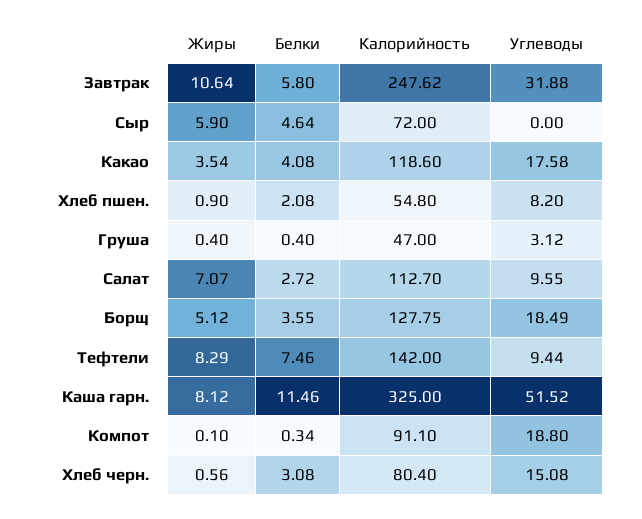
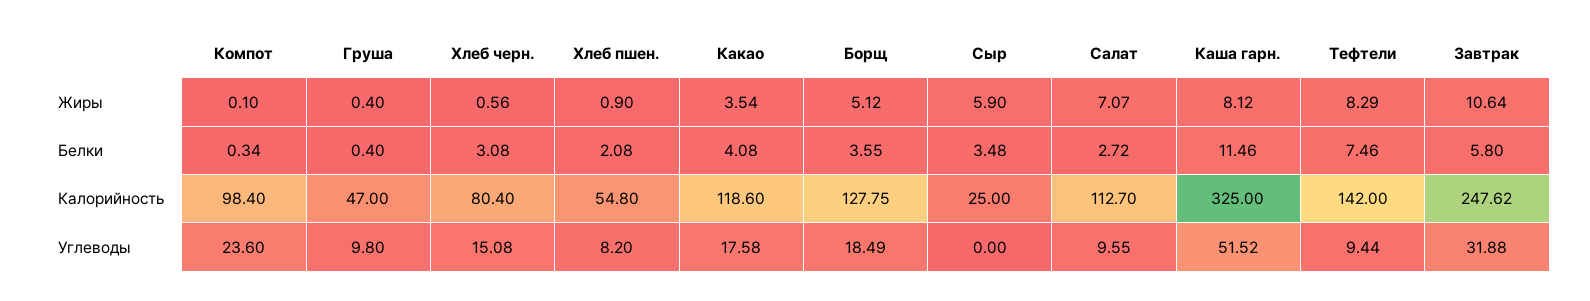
  {
    "Жиры": {
      "Завтрак": 10.64,
      "Сыр": 5.9,
      "Какао": 3.54,
      "Хлеб пшен.": 0.9,
      "Груша": 0.4,
      "Салат": 7.07,
      "Борщ": 5.12,
      "Тефтели": 8.29,
      "Каша гарн.": 8.12,
      "Компот": 0.1,
      "Хлеб черн.": 0.56
    },
    "Белки": {
      "Завтрак": 5.8,
-     "Сыр": 4.64,
+     "Сыр": 3.48,
      "Какао": 4.08,
      "Хлеб пшен.": 2.08,
      "Груша": 0.4,
      "Салат": 2.72,
      "Борщ": 3.55,
      "Тефтели": 7.46,
      "Каша гарн.": 11.46,
      "Компот": 0.34,
      "Хлеб черн.": 3.08
    },
    "Калорийность": {
      "Завтрак": 247.62,
-     "Сыр": 72,
+     "Сыр": 25,
      "Какао": 118.6,
      "Хлеб пшен.": 54.8,
      "Груша": 47,
      "Салат": 112.7,
      "Борщ": 127.75,
      "Тефтели": 142,
      "Каша гарн.": 325,
-     "Компот": 91.1,
+     "Компот": 98.4,
      "Хлеб черн.": 80.4
    },
    "Углеводы": {
      "Завтрак": 31.88,
      "Сыр": 0,
      "Какао": 17.58,
      "Хлеб пшен.": 8.2,
-     "Груша": 3.12,
+     "Груша": 9.8,
      "Салат": 9.55,
      "Борщ": 18.49,
      "Тефтели": 9.44,
      "Каша гарн.": 51.52,
-     "Компот": 18.8,
+     "Компот": 23.6,
      "Хлеб черн.": 15.08
    }
  }

